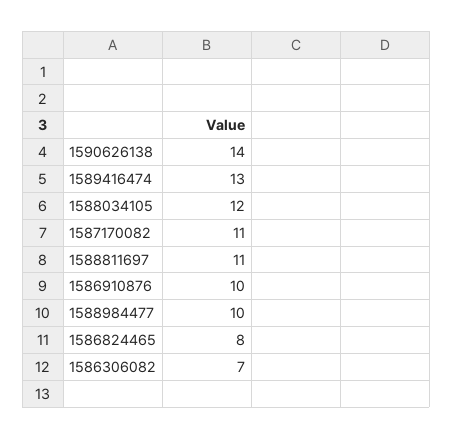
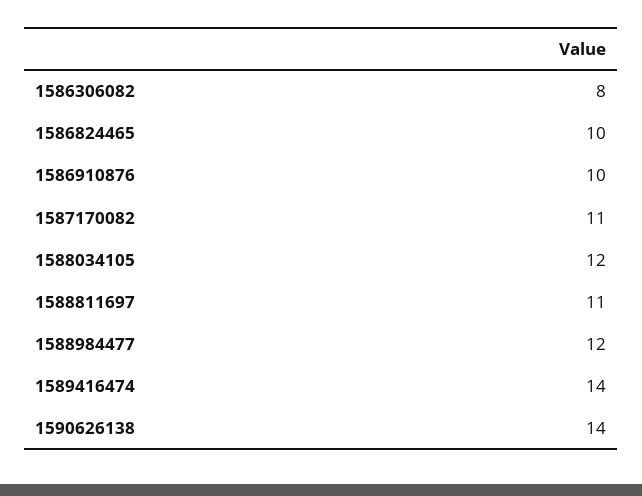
  {
    "1590626138": 14,
-   "1589416474": 13,
+   "1589416474": 14,
    "1588034105": 12,
    "1587170082": 11,
    "1588811697": 11,
    "1586910876": 10,
-   "1588984477": 10,
+   "1588984477": 12,
-   "1586824465": 8,
+   "1586824465": 10,
-   "1586306082": 7
+   "1586306082": 8
  }

